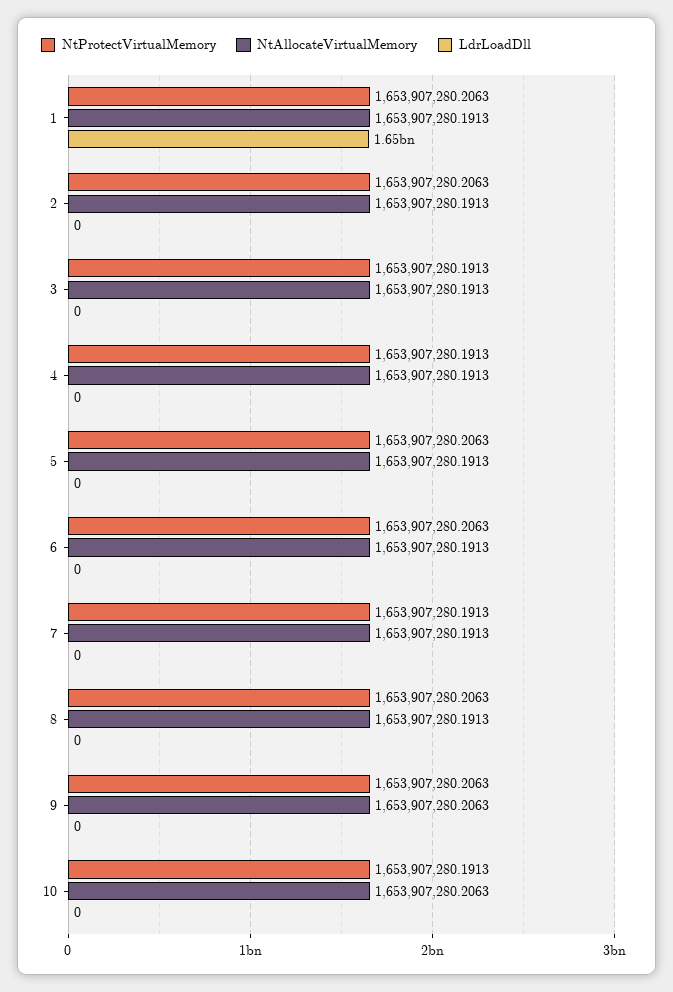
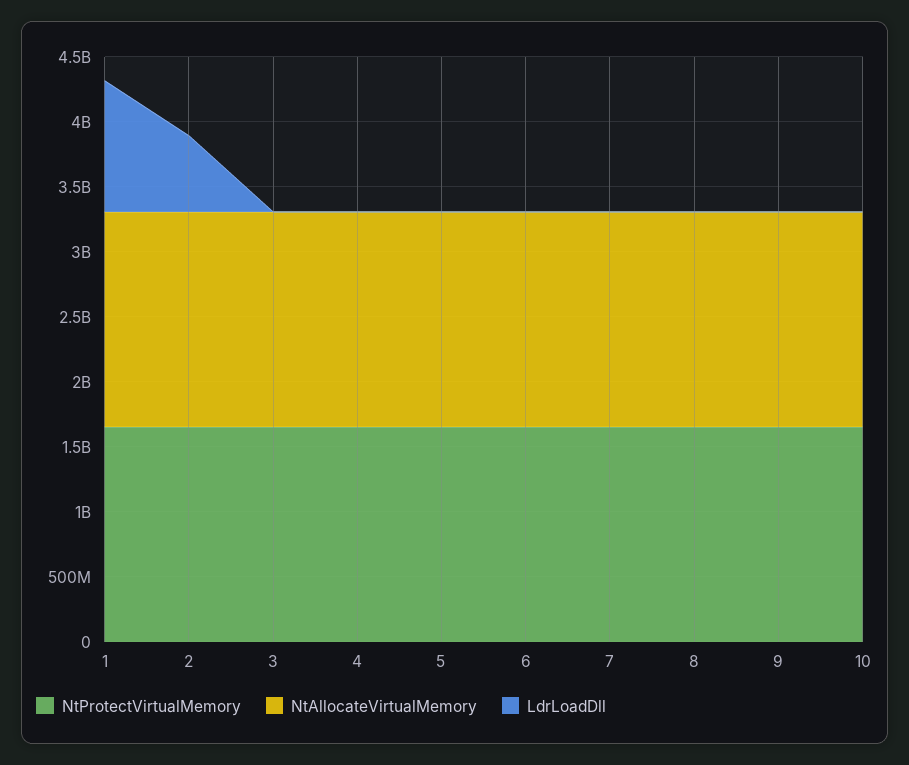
  {
    "NtProtectVirtualMemory": {
      "1": 1653907280.2063,
      "2": 1653907280.2063,
      "3": 1653907280.1913,
      "4": 1653907280.1913,
      "5": 1653907280.2063,
      "6": 1653907280.2063,
      "7": 1653907280.1913,
      "8": 1653907280.2063,
      "9": 1653907280.2063,
      "10": 1653907280.1913
    },
    "NtAllocateVirtualMemory": {
      "1": 1653907280.1913,
      "2": 1653907280.1913,
      "3": 1653907280.1913,
      "4": 1653907280.1913,
      "5": 1653907280.1913,
      "6": 1653907280.1913,
      "7": 1653907280.1913,
      "8": 1653907280.1913,
      "9": 1653907280.2063,
      "10": 1653907280.2063
    },
    "LdrLoadDll": {
-     "1": 1650000000,
+     "1": 1000000000,
-     "2": 0,
+     "2": 600000000,
      "3": 0,
      "4": 0,
      "5": 0,
      "6": 0,
      "7": 0,
      "8": 0,
      "9": 0,
      "10": 0
    }
  }

